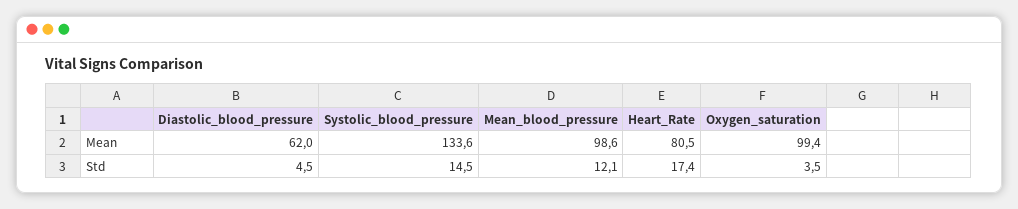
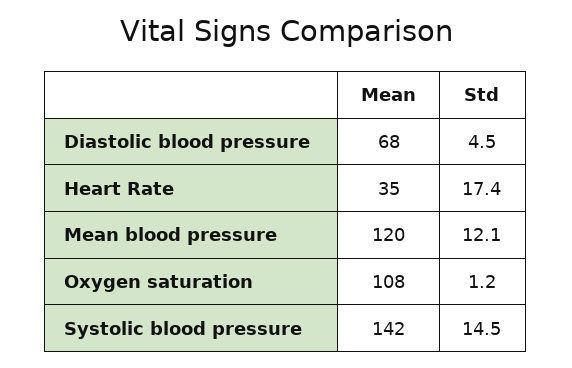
  {
    "Diastolic_blood_pressure": {
-     "Mean": 62,
+     "Mean": 68,
      "Std": 4.5
    },
    "Systolic_blood_pressure": {
-     "Mean": 133.6,
+     "Mean": 142,
      "Std": 14.5
    },
    "Mean_blood_pressure": {
-     "Mean": 98.6,
+     "Mean": 120,
      "Std": 12.1
    },
    "Heart_Rate": {
-     "Mean": 80.5,
+     "Mean": 35,
      "Std": 17.4
    },
    "Oxygen_saturation": {
-     "Mean": 99.4,
+     "Mean": 108,
-     "Std": 3.5
+     "Std": 1.2
    }
  }

